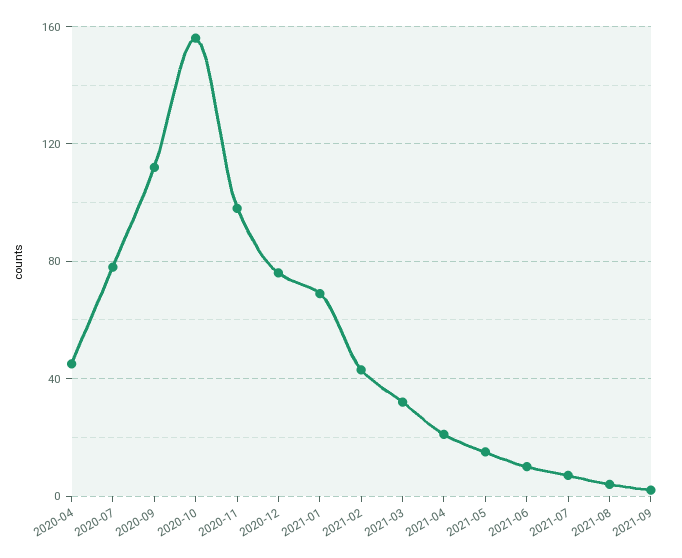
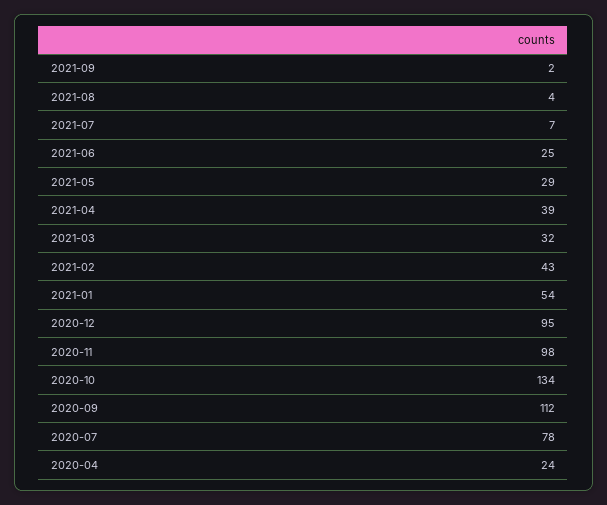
  {
-   "2020-04": 45,
+   "2020-04": 24,
    "2020-07": 78,
    "2020-09": 112,
-   "2020-10": 155,
+   "2020-10": 134,
    "2020-11": 98,
-   "2020-12": 75,
+   "2020-12": 95,
-   "2021-01": 70,
+   "2021-01": 54,
    "2021-02": 43,
    "2021-03": 32,
-   "2021-04": 20,
+   "2021-04": 39,
-   "2021-05": 15,
+   "2021-05": 29,
-   "2021-06": 10,
+   "2021-06": 25,
    "2021-07": 7,
    "2021-08": 4,
    "2021-09": 2
  }

